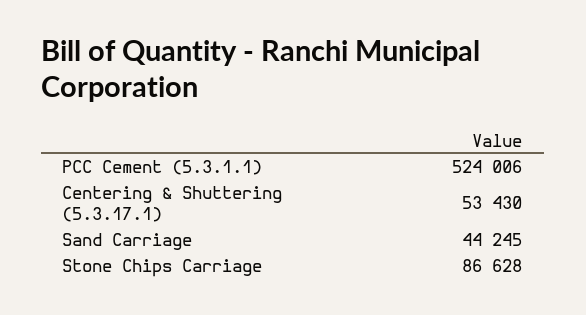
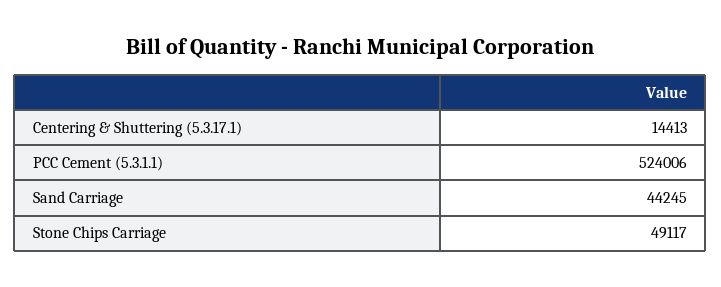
  {
    "PCC Cement (5.3.1.1)": 524006,
-   "Centering & Shuttering (5.3.17.1)": 53430,
+   "Centering & Shuttering (5.3.17.1)": 14413,
    "Sand Carriage": 44245,
-   "Stone Chips Carriage": 86628
+   "Stone Chips Carriage": 49117
  }

